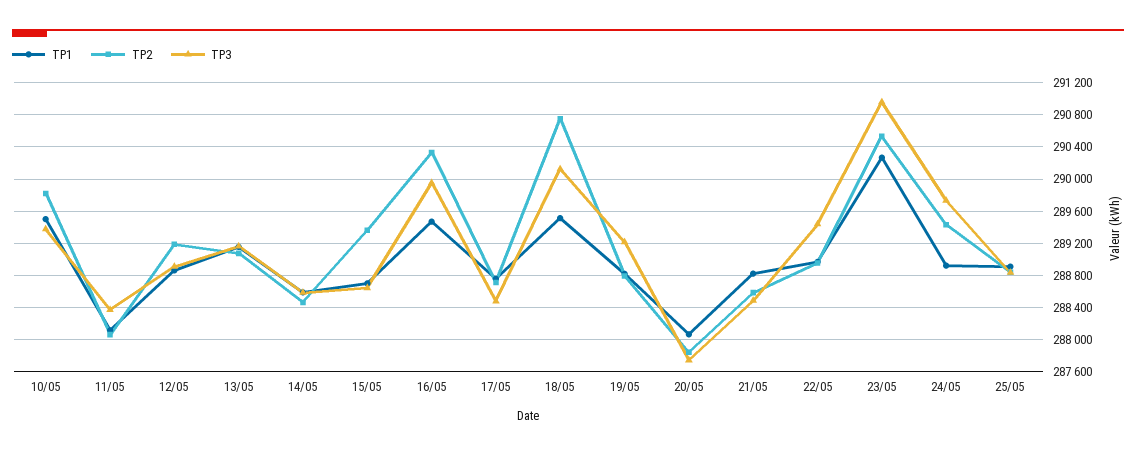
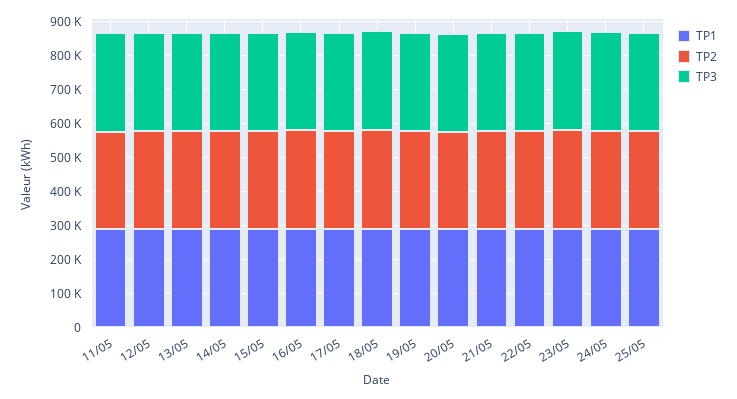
  {
    "TP1": {
-     "10/05": 289500,
      "11/05": 288100,
      "12/05": 288900,
      "13/05": 289200,
      "14/05": 288600,
      "15/05": 288700,
      "16/05": 289500,
      "17/05": 288800,
      "18/05": 289500,
      "19/05": 288800,
      "20/05": 288100,
      "21/05": 288800,
      "22/05": 289000,
      "23/05": 290300,
      "24/05": 288900,
      "25/05": 288900
    },
    "TP2": {
-     "10/05": 289800,
      "11/05": 288100,
      "12/05": 289200,
      "13/05": 289100,
      "14/05": 288500,
      "15/05": 289400,
      "16/05": 290300,
      "17/05": 288700,
      "18/05": 290800,
      "19/05": 288800,
      "20/05": 287800,
      "21/05": 288600,
      "22/05": 289000,
      "23/05": 290500,
      "24/05": 289400,
      "25/05": 288800
    },
    "TP3": {
-     "10/05": 289400,
      "11/05": 288400,
      "12/05": 288900,
      "13/05": 289200,
      "14/05": 288600,
      "15/05": 288600,
      "16/05": 290000,
      "17/05": 288500,
      "18/05": 290100,
      "19/05": 289200,
      "20/05": 287700,
      "21/05": 288500,
      "22/05": 289400,
      "23/05": 291000,
      "24/05": 289700,
      "25/05": 288800
    }
  }

